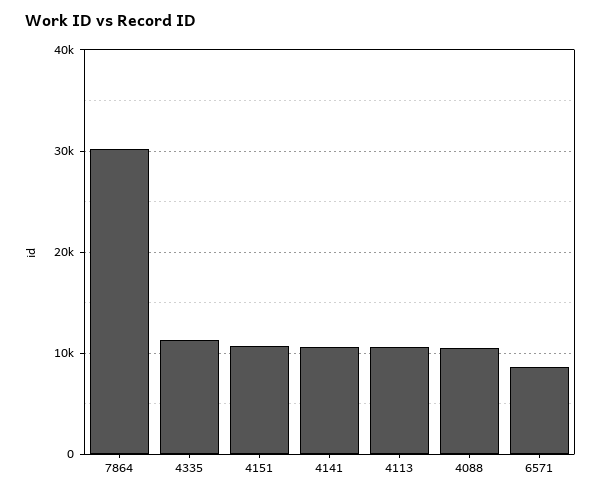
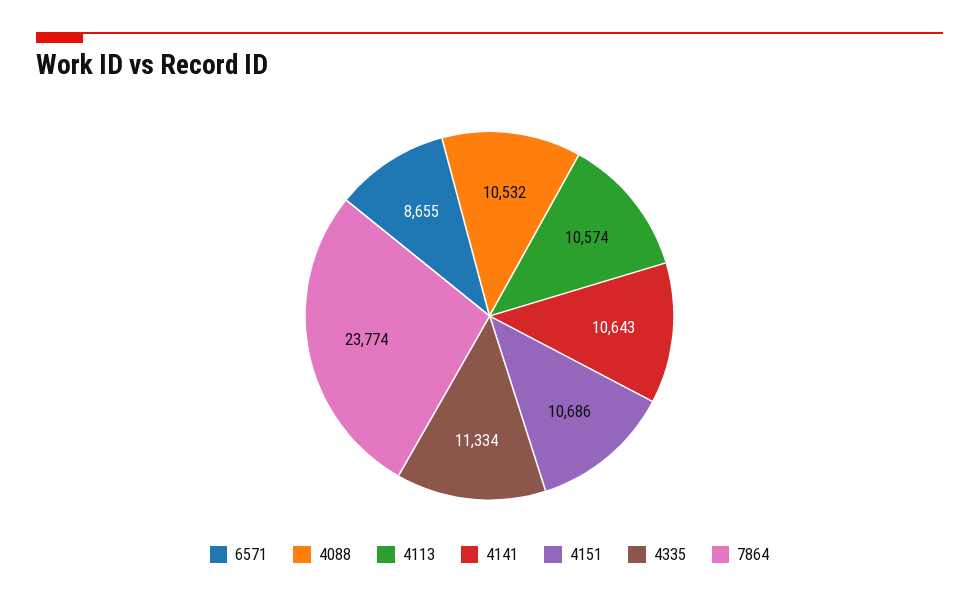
  {
-   "7864": 30000,
+   "7864": 23774,
    "4335": 11334,
    "4151": 10686,
    "4141": 10643,
    "4113": 10574,
    "4088": 10532,
    "6571": 8655
  }

